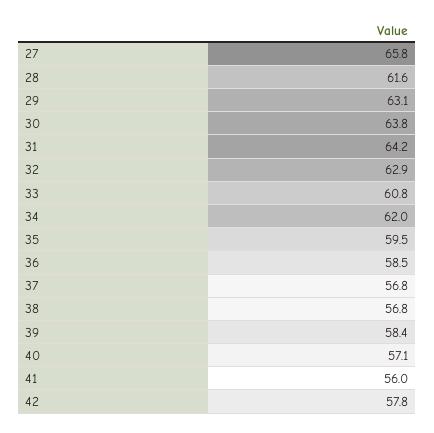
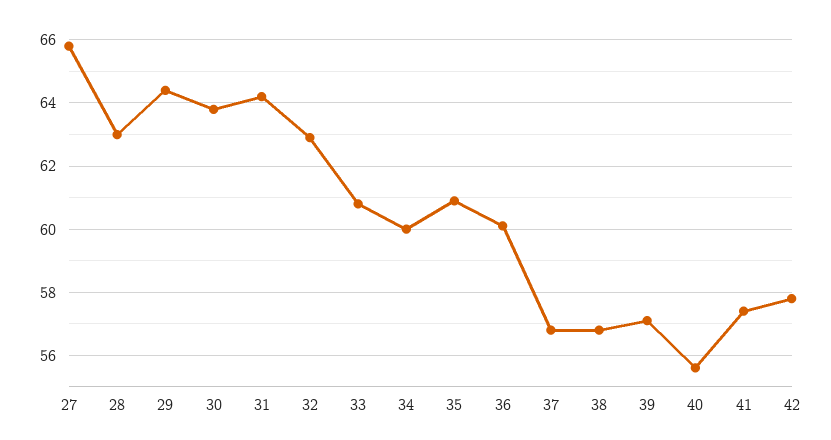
  {
    "27": 65.8,
-   "28": 61.6,
+   "28": 63,
-   "29": 63.1,
+   "29": 64.5,
    "30": 63.8,
    "31": 64.2,
    "32": 62.9,
    "33": 60.8,
-   "34": 62,
+   "34": 60,
-   "35": 59.5,
+   "35": 61,
-   "36": 58.5,
+   "36": 60,
    "37": 56.8,
    "38": 56.8,
-   "39": 58.4,
+   "39": 57,
-   "40": 57.1,
+   "40": 55.5,
-   "41": 56,
+   "41": 57.5,
    "42": 57.8
  }

